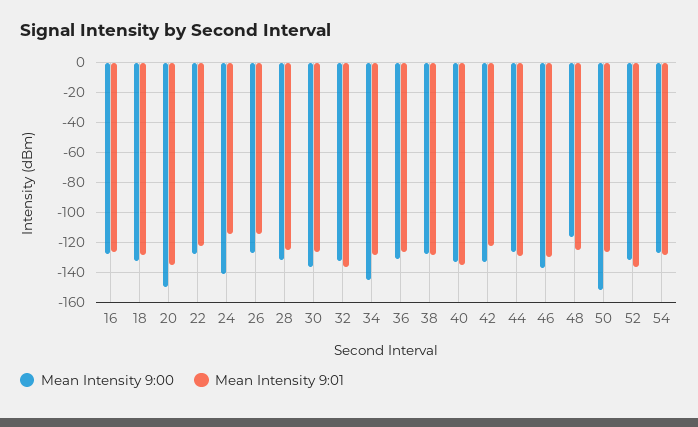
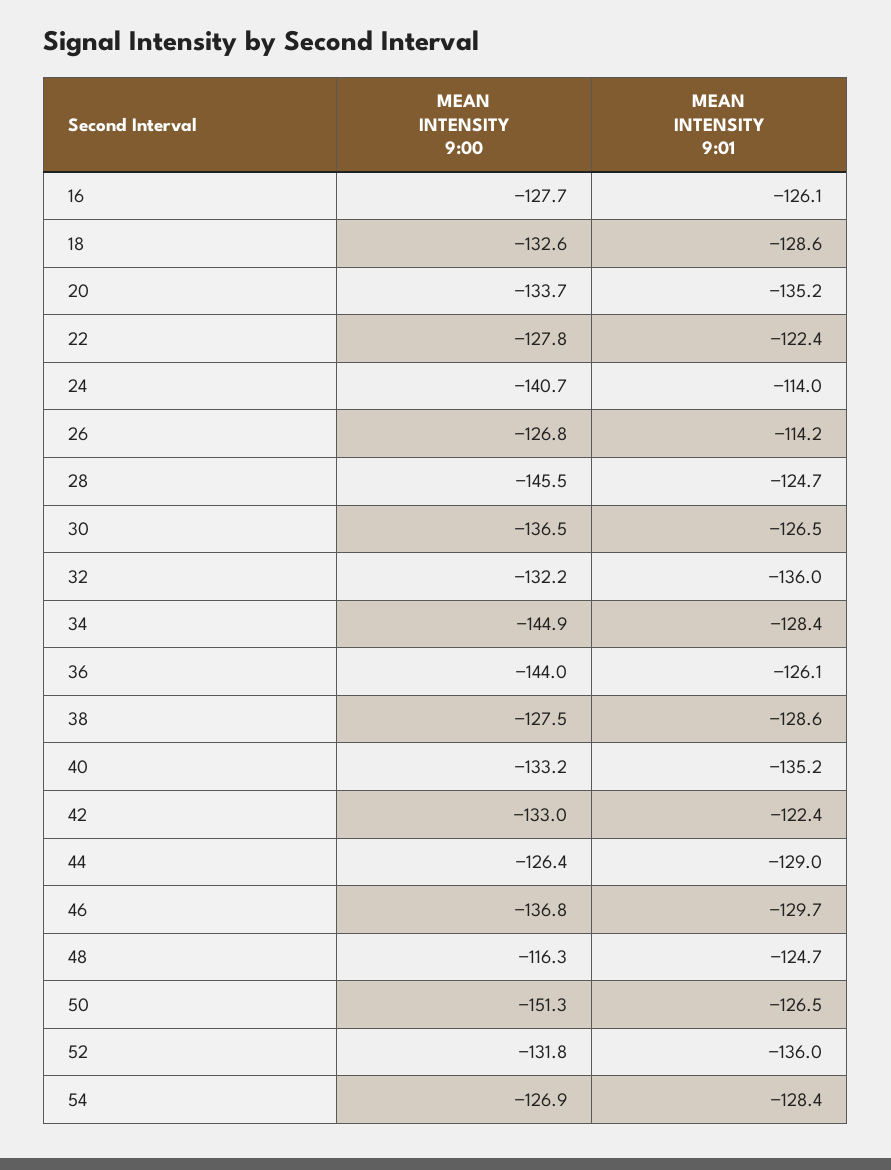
  {
    "Mean Intensity 9:00": {
      "16": -127.7,
      "18": -132.6,
-     "20": -150,
+     "20": -133.7,
      "22": -127.8,
      "24": -140.7,
      "26": -126.8,
-     "28": -130,
+     "28": -145.5,
      "30": -136.5,
      "32": -132.2,
      "34": -144.9,
-     "36": -130,
+     "36": -144,
      "38": -127.5,
      "40": -133.2,
      "42": -133,
      "44": -126.4,
      "46": -136.8,
      "48": -116.3,
      "50": -151.3,
      "52": -131.8,
      "54": -126.9
    },
    "Mean Intensity 9:01": {
      "16": -126.1,
      "18": -128.6,
      "20": -135.2,
      "22": -122.4,
      "24": -114,
      "26": -114.2,
      "28": -124.7,
      "30": -126.5,
      "32": -136,
      "34": -128.4,
      "36": -126.1,
      "38": -128.6,
      "40": -135.2,
      "42": -122.4,
      "44": -129,
      "46": -129.7,
      "48": -124.7,
      "50": -126.5,
      "52": -136,
      "54": -128.4
    }
  }

